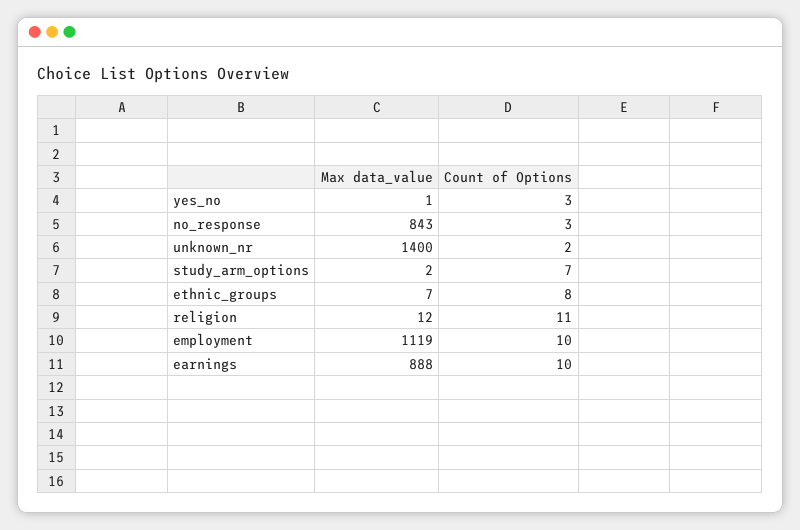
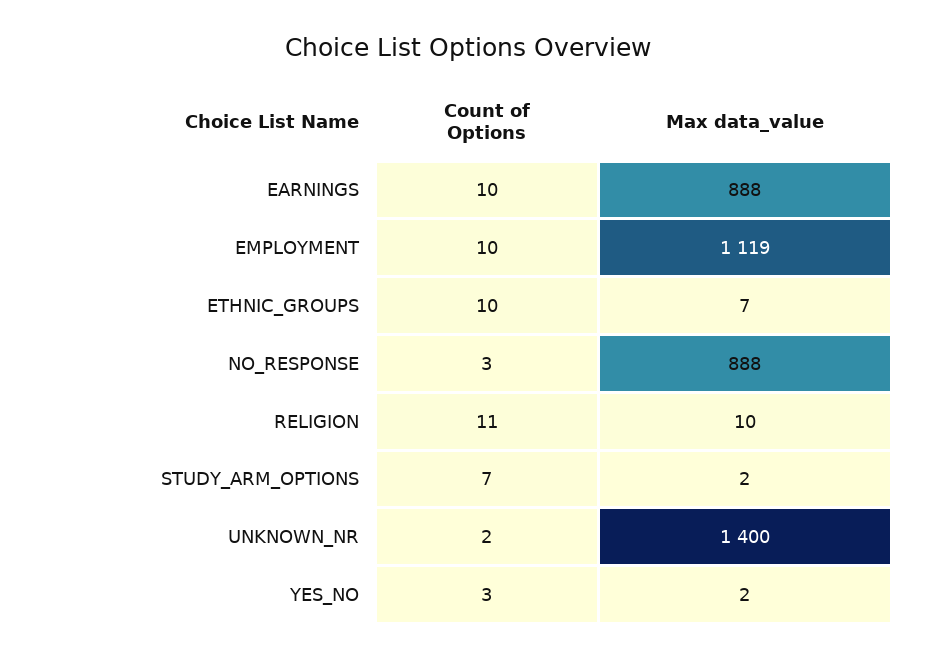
  {
    "Max data_value": {
-     "yes_no": 1,
+     "yes_no": 2,
-     "no_response": 843,
+     "no_response": 888,
      "unknown_nr": 1400,
      "study_arm_options": 2,
      "ethnic_groups": 7,
-     "religion": 12,
+     "religion": 10,
      "employment": 1119,
      "earnings": 888
    },
    "Count of Options": {
      "yes_no": 3,
      "no_response": 3,
      "unknown_nr": 2,
      "study_arm_options": 7,
-     "ethnic_groups": 8,
+     "ethnic_groups": 10,
      "religion": 11,
      "employment": 10,
      "earnings": 10
    }
  }

